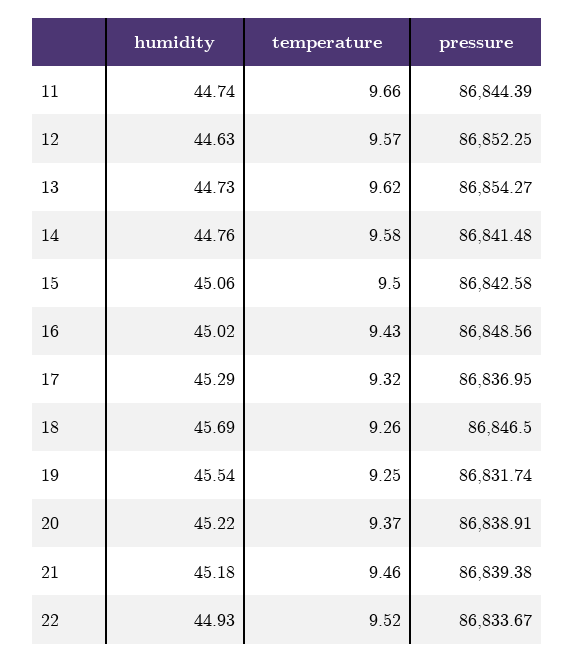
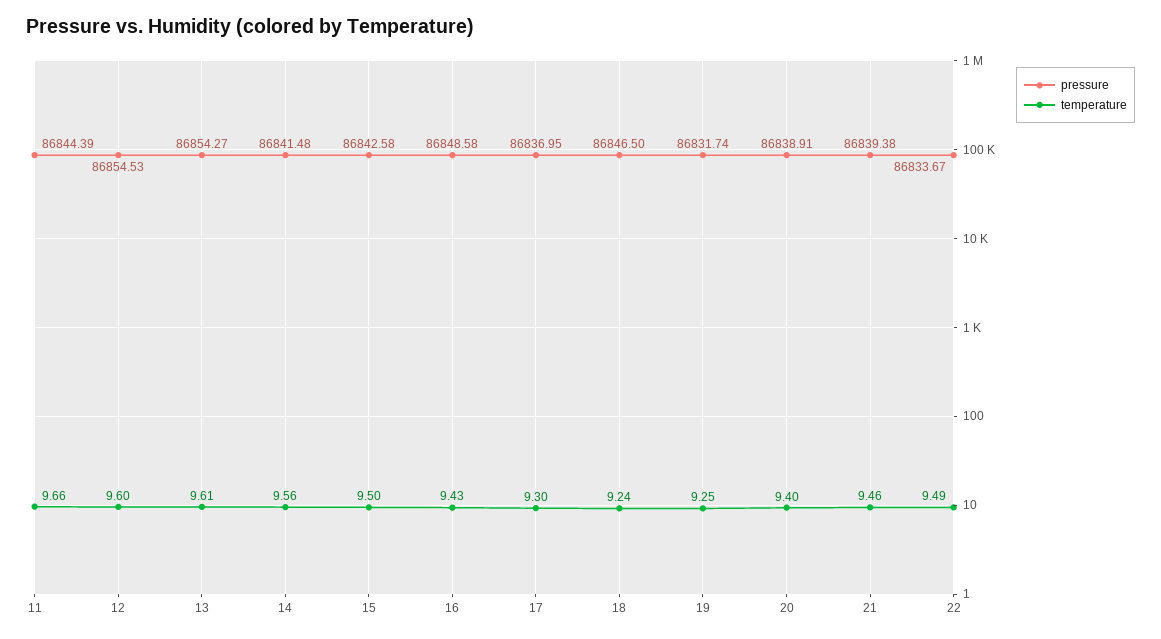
  {
-   "humidity": {
-     "11": 44.74,
-     "12": 44.63,
-     "13": 44.73,
-     "14": 44.76,
-     "15": 45.06,
-     "16": 45.02,
-     "17": 45.29,
-     "18": 45.69,
-     "19": 45.54,
-     "20": 45.22,
-     "21": 45.18,
-     "22": 44.93
-   },
    "temperature": {
      "11": 9.66,
-     "12": 9.57,
+     "12": 9.6,
-     "13": 9.62,
+     "13": 9.61,
-     "14": 9.58,
+     "14": 9.56,
      "15": 9.5,
      "16": 9.43,
-     "17": 9.32,
+     "17": 9.3,
-     "18": 9.26,
+     "18": 9.24,
      "19": 9.25,
-     "20": 9.37,
+     "20": 9.4,
      "21": 9.46,
-     "22": 9.52
+     "22": 9.49
    },
    "pressure": {
      "11": 86844.39,
-     "12": 86852.25,
+     "12": 86854.53,
      "13": 86854.27,
      "14": 86841.48,
      "15": 86842.58,
-     "16": 86848.56,
+     "16": 86848.58,
      "17": 86836.95,
      "18": 86846.5,
      "19": 86831.74,
      "20": 86838.91,
      "21": 86839.38,
      "22": 86833.67
    }
  }

